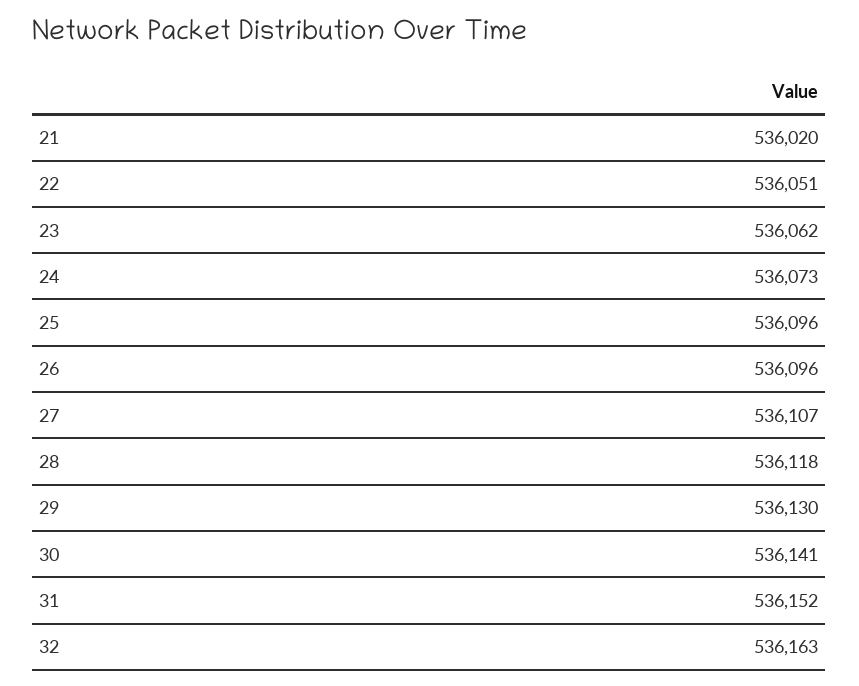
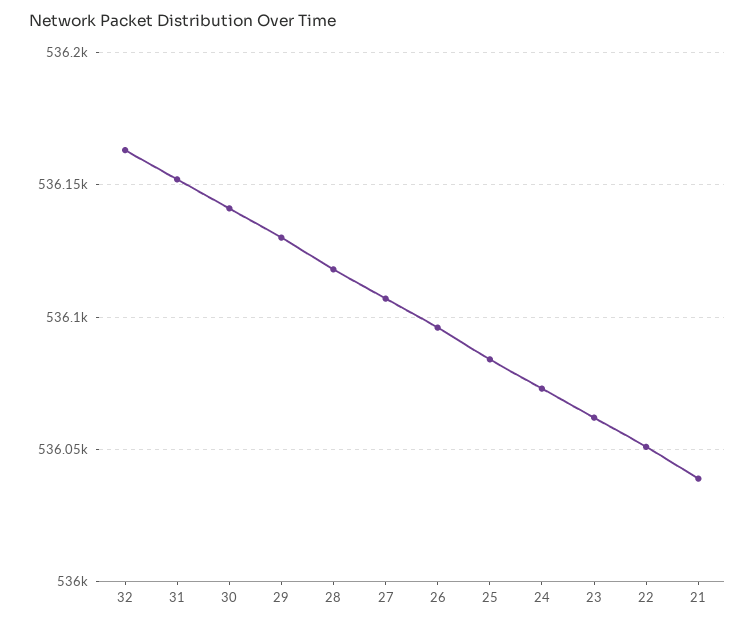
  {
-   "21": 536020,
+   "21": 536040,
    "22": 536051,
    "23": 536062,
    "24": 536073,
-   "25": 536096,
+   "25": 536085,
    "26": 536096,
    "27": 536107,
    "28": 536118,
    "29": 536130,
    "30": 536141,
    "31": 536152,
    "32": 536163
  }

